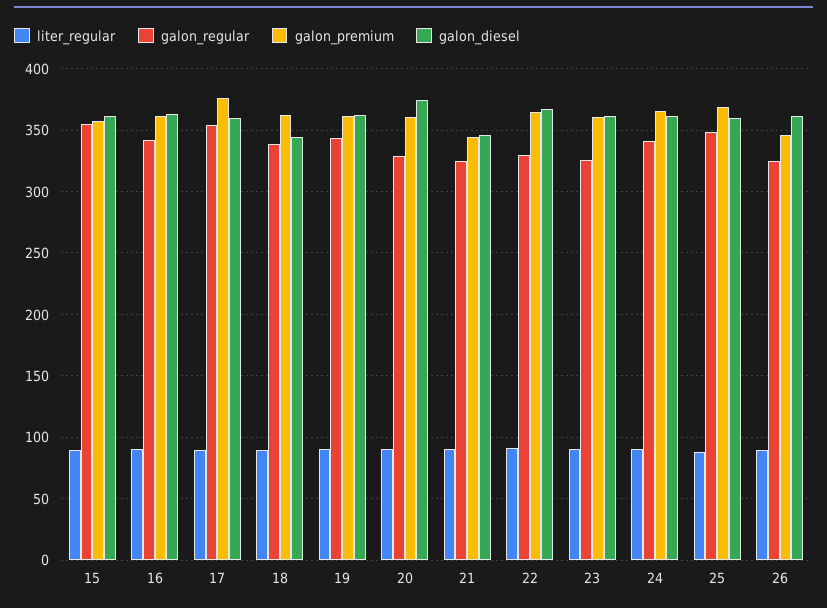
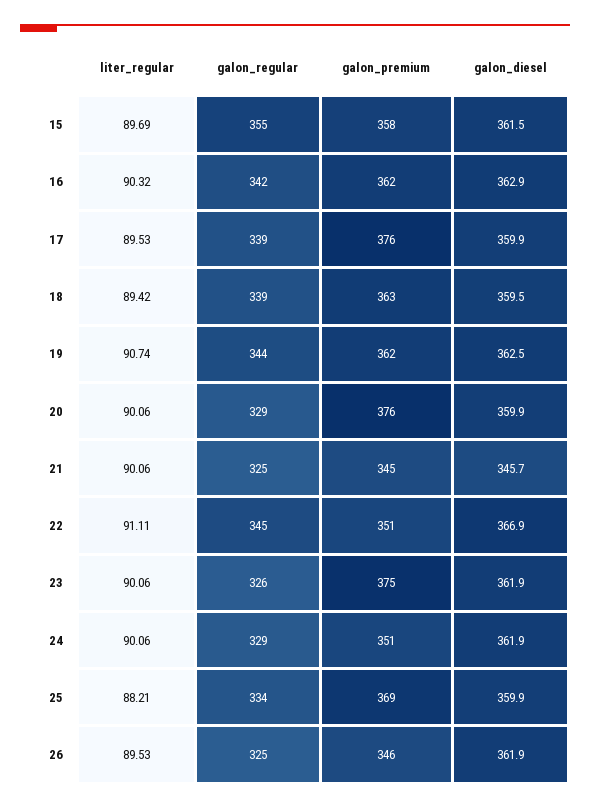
  {
    "liter_regular": {
      "15": 89.69,
      "16": 90.32,
      "17": 89.53,
      "18": 89.42,
      "19": 90.74,
      "20": 90.06,
      "21": 90.06,
      "22": 91.11,
      "23": 90.06,
      "24": 90.06,
      "25": 88.21,
      "26": 89.53
    },
    "galon_regular": {
      "15": 355,
      "16": 342,
-     "17": 355,
+     "17": 339,
      "18": 339,
      "19": 344,
      "20": 329,
      "21": 325,
-     "22": 330,
+     "22": 345,
      "23": 326,
-     "24": 340,
+     "24": 329,
-     "25": 350,
+     "25": 334,
      "26": 325
    },
    "galon_premium": {
      "15": 358,
      "16": 362,
      "17": 376,
      "18": 363,
      "19": 362,
-     "20": 360,
+     "20": 376,
      "21": 345,
-     "22": 365,
+     "22": 351,
-     "23": 360,
+     "23": 375,
-     "24": 365,
+     "24": 351,
      "25": 369,
      "26": 346
    },
    "galon_diesel": {
      "15": 361.5,
      "16": 362.9,
      "17": 359.9,
-     "18": 345,
+     "18": 359.5,
      "19": 362.5,
-     "20": 375,
+     "20": 359.9,
      "21": 345.7,
      "22": 366.9,
      "23": 361.9,
      "24": 361.9,
      "25": 359.9,
      "26": 361.9
    }
  }

